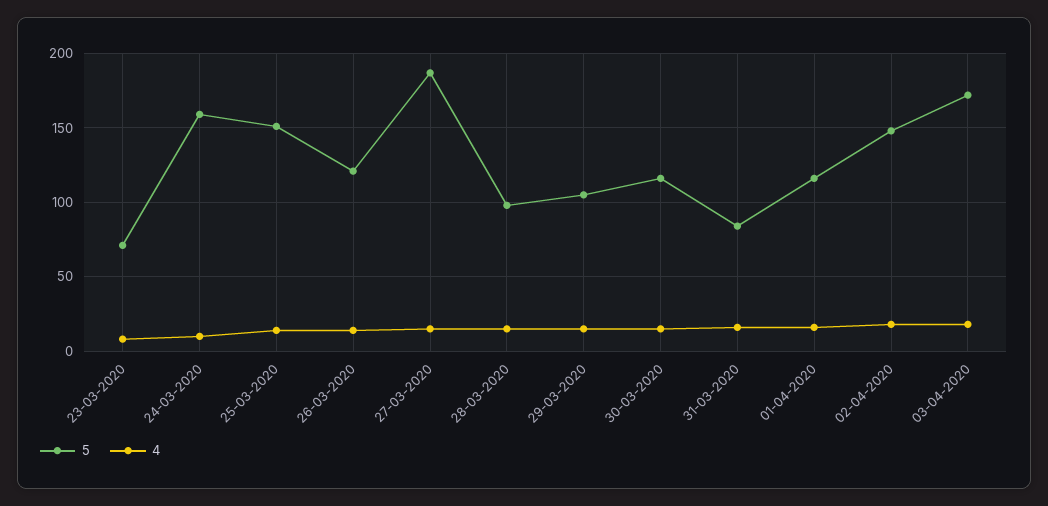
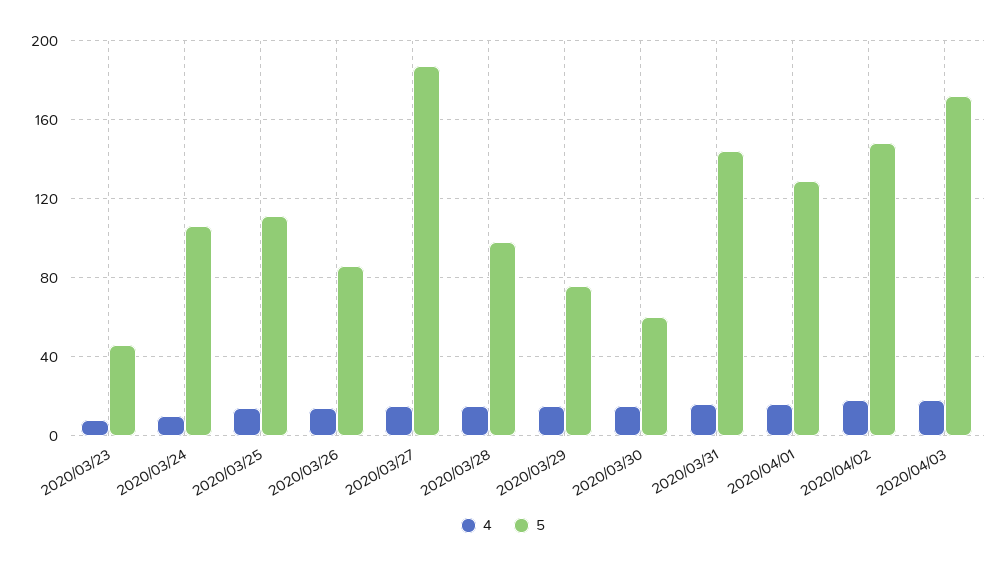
  {
    "5": {
-     "23-03-2020": 70,
+     "23-03-2020": 45,
-     "24-03-2020": 160,
+     "24-03-2020": 105,
-     "25-03-2020": 150,
+     "25-03-2020": 110,
-     "26-03-2020": 120,
+     "26-03-2020": 85,
      "27-03-2020": 185,
      "28-03-2020": 100,
-     "29-03-2020": 105,
+     "29-03-2020": 75,
-     "30-03-2020": 115,
+     "30-03-2020": 60,
-     "31-03-2020": 85,
+     "31-03-2020": 145,
-     "01-04-2020": 115,
+     "01-04-2020": 130,
      "02-04-2020": 150,
      "03-04-2020": 170
    },
    "4": {
      "23-03-2020": 10,
      "24-03-2020": 10,
      "25-03-2020": 15,
      "26-03-2020": 15,
      "27-03-2020": 15,
      "28-03-2020": 15,
      "29-03-2020": 15,
      "30-03-2020": 15,
      "31-03-2020": 15,
      "01-04-2020": 15,
      "02-04-2020": 20,
      "03-04-2020": 20
    }
  }

